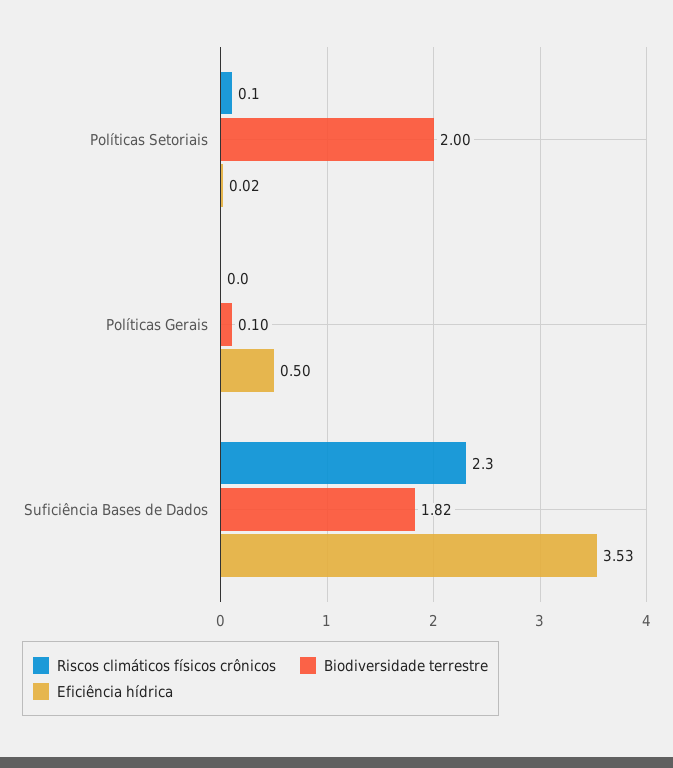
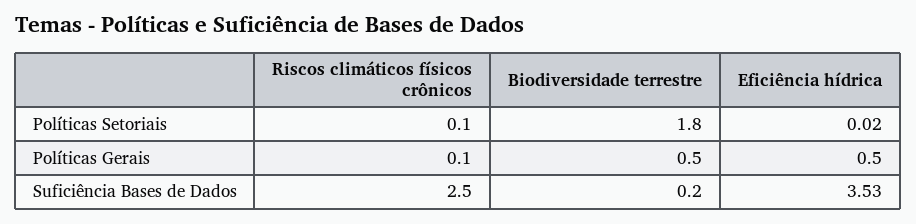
  {
    "Riscos climáticos físicos crônicos": {
      "Políticas Setoriais": 0.1,
-     "Políticas Gerais": 0,
+     "Políticas Gerais": 0.1,
-     "Suficiência Bases de Dados": 2.3
+     "Suficiência Bases de Dados": 2.5
    },
    "Biodiversidade terrestre": {
-     "Políticas Setoriais": 2,
+     "Políticas Setoriais": 1.8,
-     "Políticas Gerais": 0.1,
+     "Políticas Gerais": 0.5,
-     "Suficiência Bases de Dados": 1.82
+     "Suficiência Bases de Dados": 0.2
    },
    "Eficiência hídrica": {
      "Políticas Setoriais": 0.02,
      "Políticas Gerais": 0.5,
      "Suficiência Bases de Dados": 3.53
    }
  }

